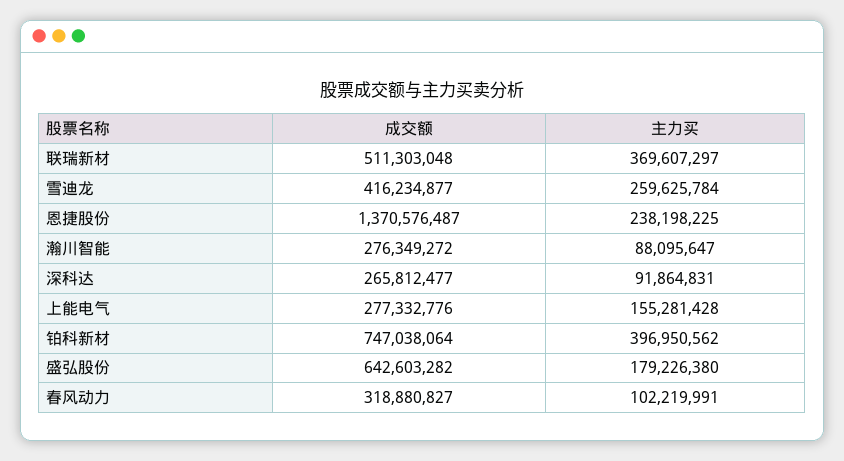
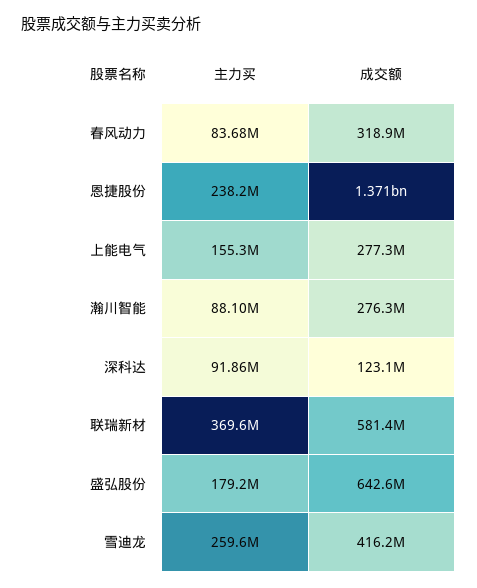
  {
    "成交额": {
-     "联瑞新材": 511303048,
+     "联瑞新材": 581400000,
      "雪迪龙": 416234877,
      "恩捷股份": 1370576487,
      "瀚川智能": 276349272,
-     "深科达": 265812477,
+     "深科达": 123100000,
      "上能电气": 277332776,
-     "铂科新材": 747038064,
      "盛弘股份": 642603282,
      "春风动力": 318880827
    },
    "主力买": {
      "联瑞新材": 369607297,
      "雪迪龙": 259625784,
      "恩捷股份": 238198225,
      "瀚川智能": 88095647,
      "深科达": 91864831,
      "上能电气": 155281428,
-     "铂科新材": 396950562,
      "盛弘股份": 179226380,
-     "春风动力": 102219991
+     "春风动力": 83680000
    }
  }

